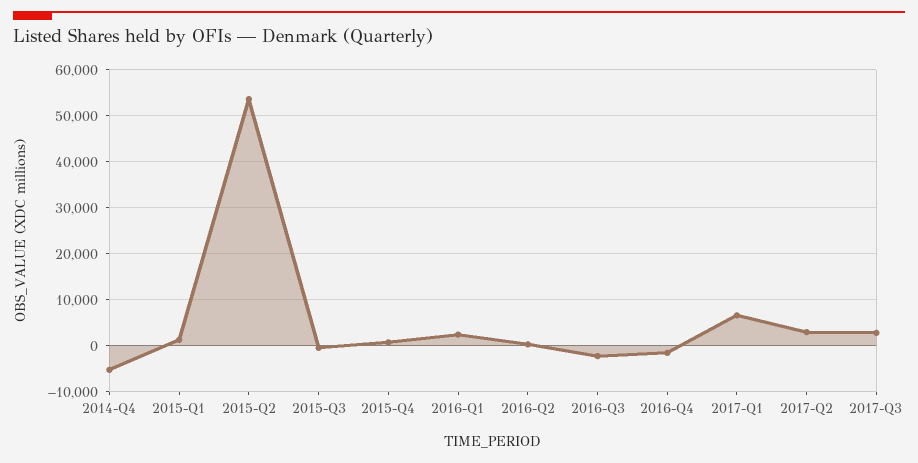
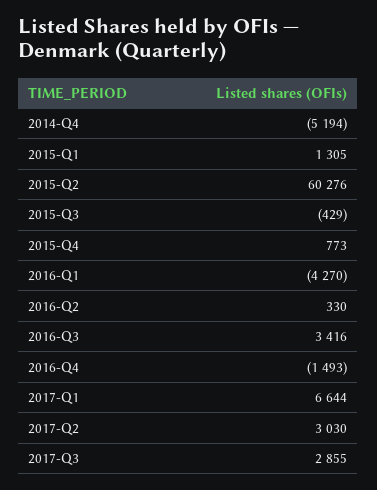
  {
    "2014-Q4": -5194,
    "2015-Q1": 1305,
-   "2015-Q2": 54000,
+   "2015-Q2": 60276,
    "2015-Q3": -429,
    "2015-Q4": 773,
-   "2016-Q1": 2000,
+   "2016-Q1": -4270,
    "2016-Q2": 330,
-   "2016-Q3": -2000,
+   "2016-Q3": 3416,
    "2016-Q4": -1493,
    "2017-Q1": 6644,
    "2017-Q2": 3030,
    "2017-Q3": 2855
  }

